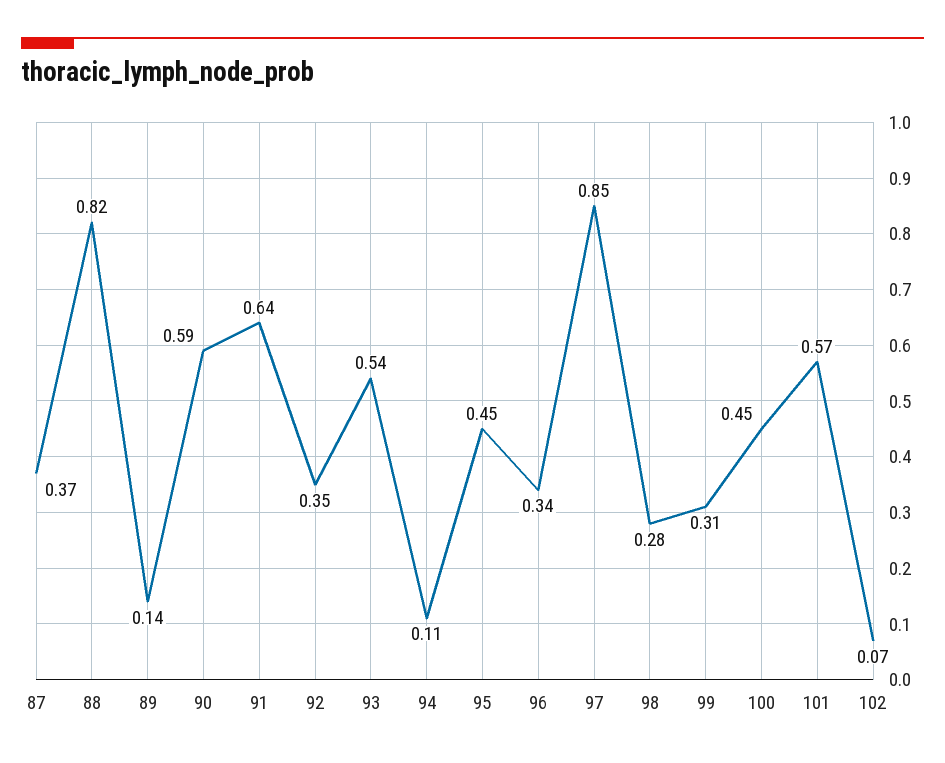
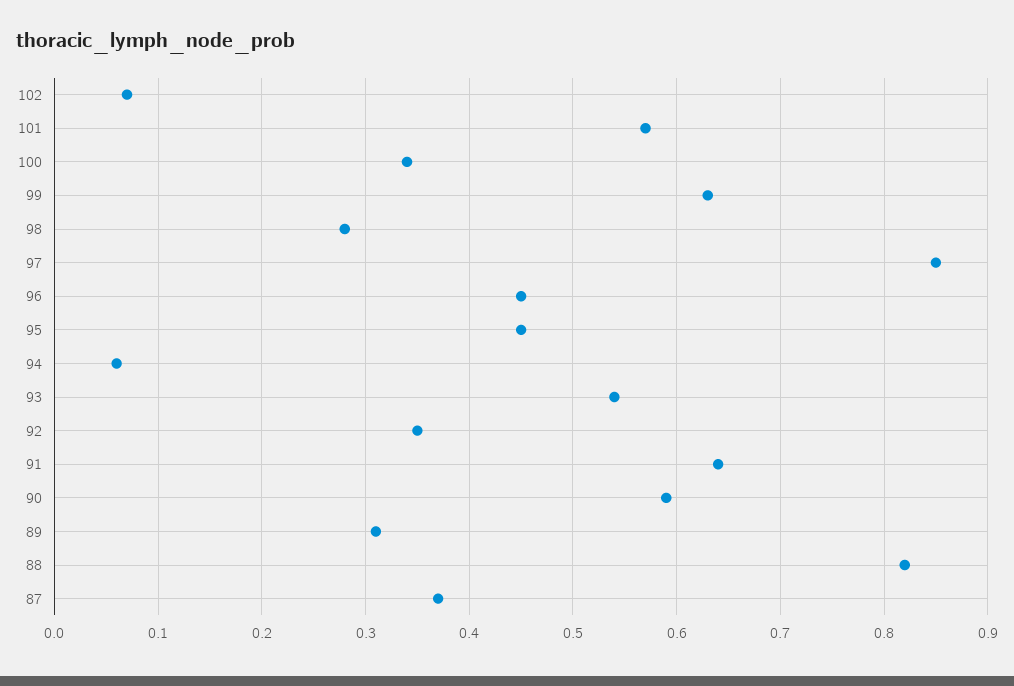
  {
    "87": 0.37,
    "88": 0.82,
-   "89": 0.14,
+   "89": 0.31,
    "90": 0.59,
    "91": 0.64,
    "92": 0.35,
    "93": 0.54,
-   "94": 0.11,
+   "94": 0.06,
    "95": 0.45,
-   "96": 0.34,
+   "96": 0.45,
    "97": 0.85,
    "98": 0.28,
-   "99": 0.31,
+   "99": 0.63,
-   "100": 0.45,
+   "100": 0.34,
    "101": 0.57,
    "102": 0.07
  }

